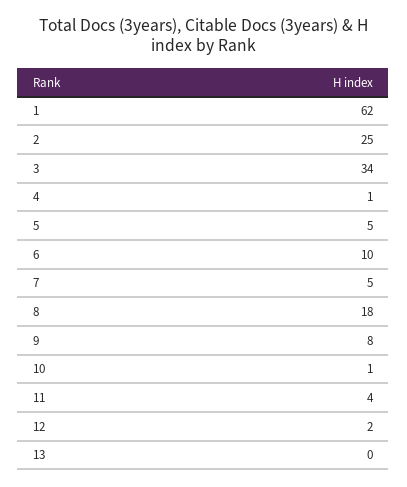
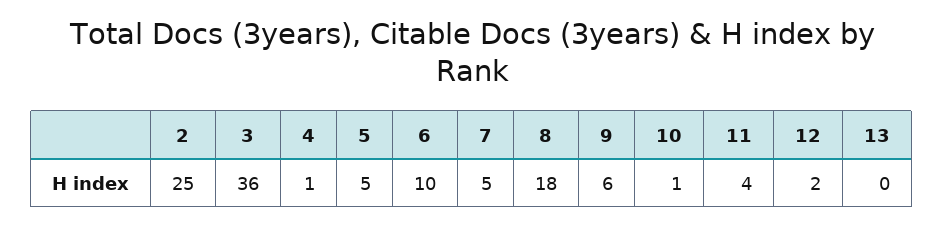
  {
-   "1": 62,
    "2": 25,
-   "3": 34,
+   "3": 36,
    "4": 1,
    "5": 5,
    "6": 10,
    "7": 5,
    "8": 18,
-   "9": 8,
+   "9": 6,
    "10": 1,
    "11": 4,
    "12": 2,
    "13": 0
  }

